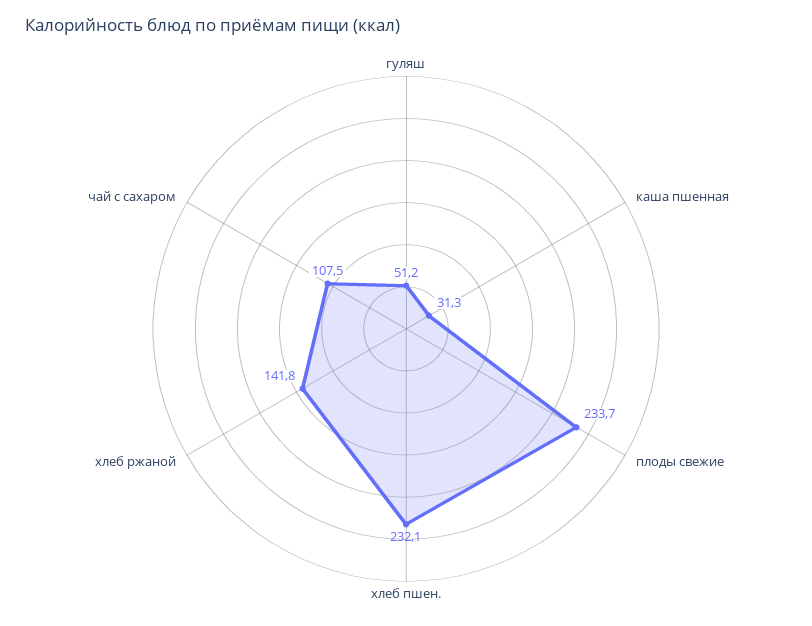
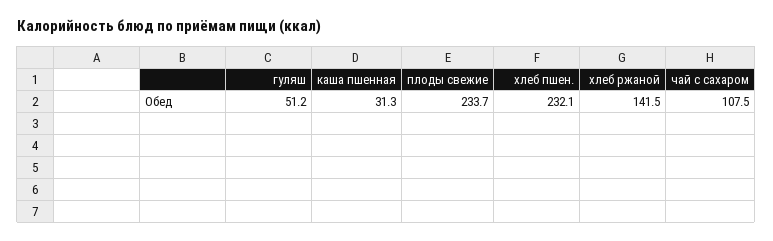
  {
    "гуляш": 51.2,
    "каша пшенная": 31.3,
    "плоды свежие": 233.7,
    "хлеб пшен.": 232.1,
-   "хлеб ржаной": 141.8,
+   "хлеб ржаной": 141.5,
    "чай с сахаром": 107.5
  }

